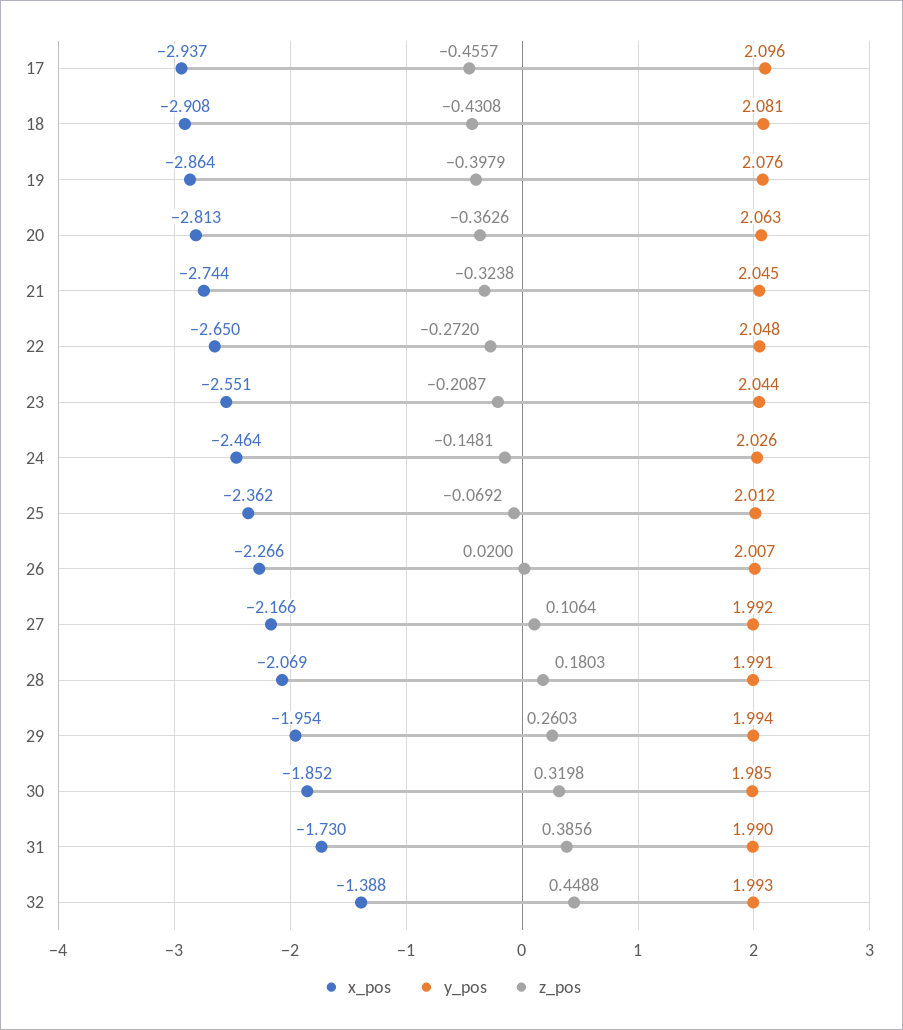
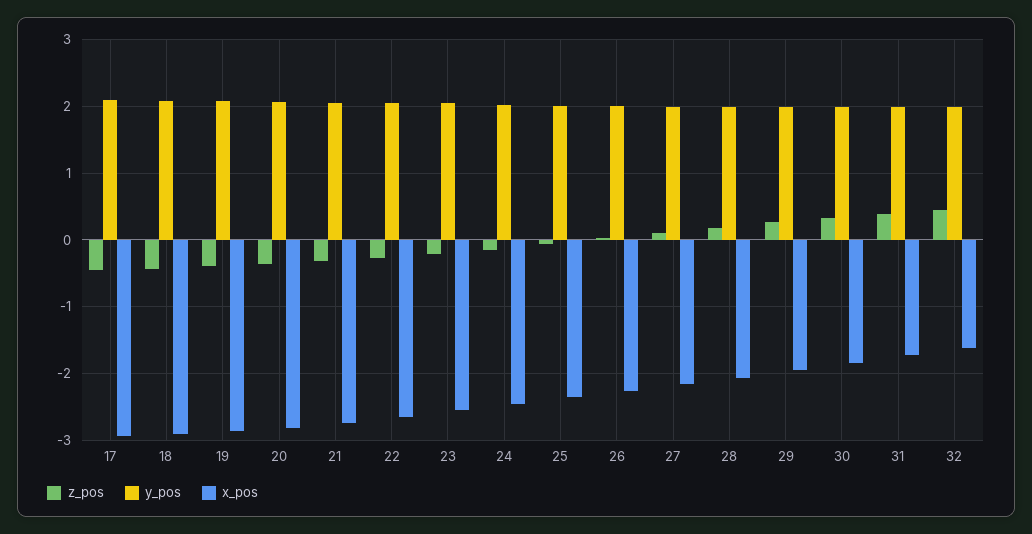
  {
    "x_pos": {
      "17": -2.937,
      "18": -2.908,
      "19": -2.864,
      "20": -2.813,
      "21": -2.744,
      "22": -2.65,
      "23": -2.551,
      "24": -2.464,
      "25": -2.362,
      "26": -2.266,
      "27": -2.166,
      "28": -2.069,
      "29": -1.954,
      "30": -1.852,
      "31": -1.73,
-     "32": -1.388
+     "32": -1.6
    },
    "y_pos": {
      "17": 2.096,
      "18": 2.081,
      "19": 2.076,
      "20": 2.063,
      "21": 2.045,
      "22": 2.048,
      "23": 2.044,
      "24": 2.026,
      "25": 2.012,
      "26": 2.007,
      "27": 1.992,
      "28": 1.991,
      "29": 1.994,
      "30": 1.985,
      "31": 1.99,
      "32": 1.993
    },
    "z_pos": {
      "17": -0.4557,
      "18": -0.4308,
      "19": -0.3979,
      "20": -0.3626,
      "21": -0.3238,
      "22": -0.272,
      "23": -0.2087,
      "24": -0.1481,
      "25": -0.0692,
      "26": 0.02,
      "27": 0.1064,
      "28": 0.1803,
      "29": 0.2603,
      "30": 0.3198,
      "31": 0.3856,
      "32": 0.4488
    }
  }

